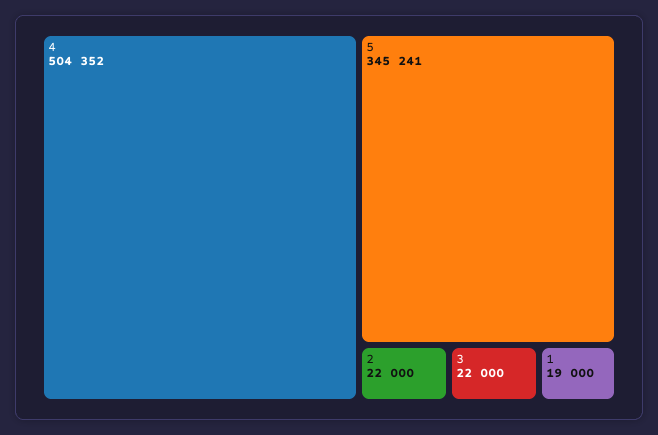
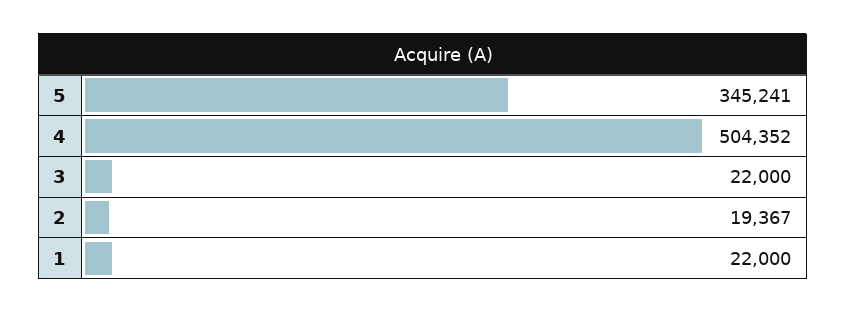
  {
    "4": 504352,
    "5": 345241,
-   "2": 22000,
+   "2": 19367,
    "3": 22000,
-   "1": 19000
+   "1": 22000
  }

